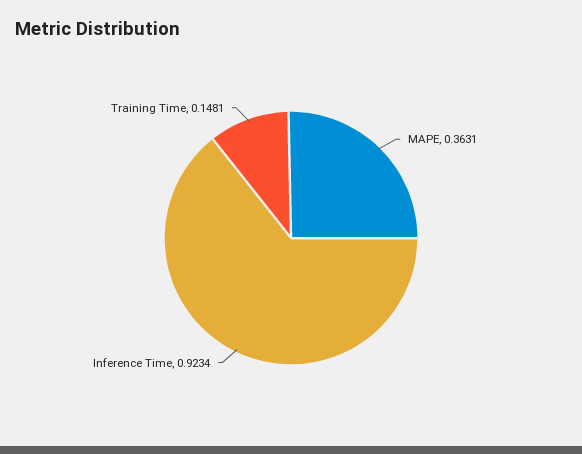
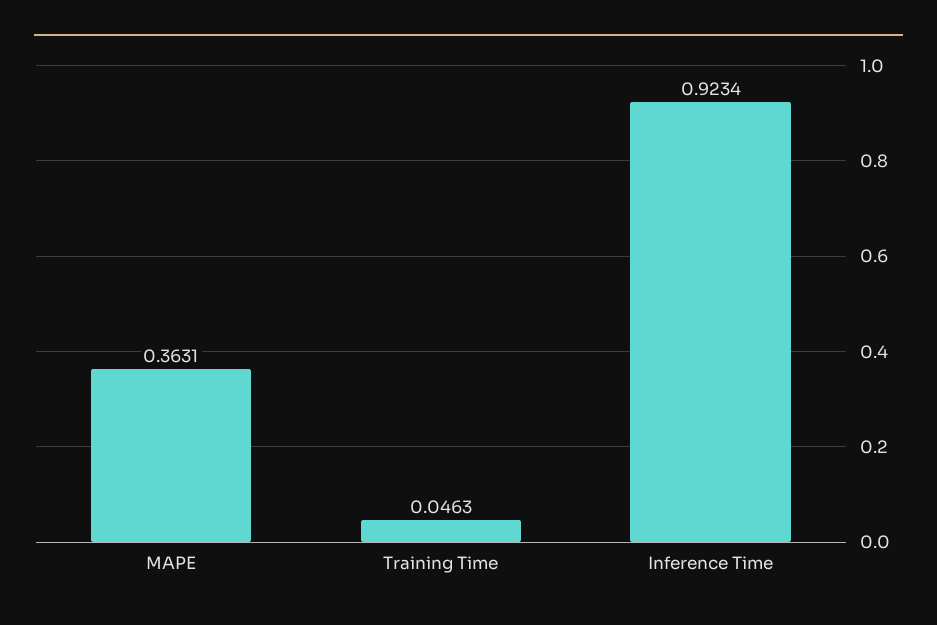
  {
    "MAPE": 0.3631,
    "Inference Time": 0.9234,
-   "Training Time": 0.1481
+   "Training Time": 0.0463
  }

